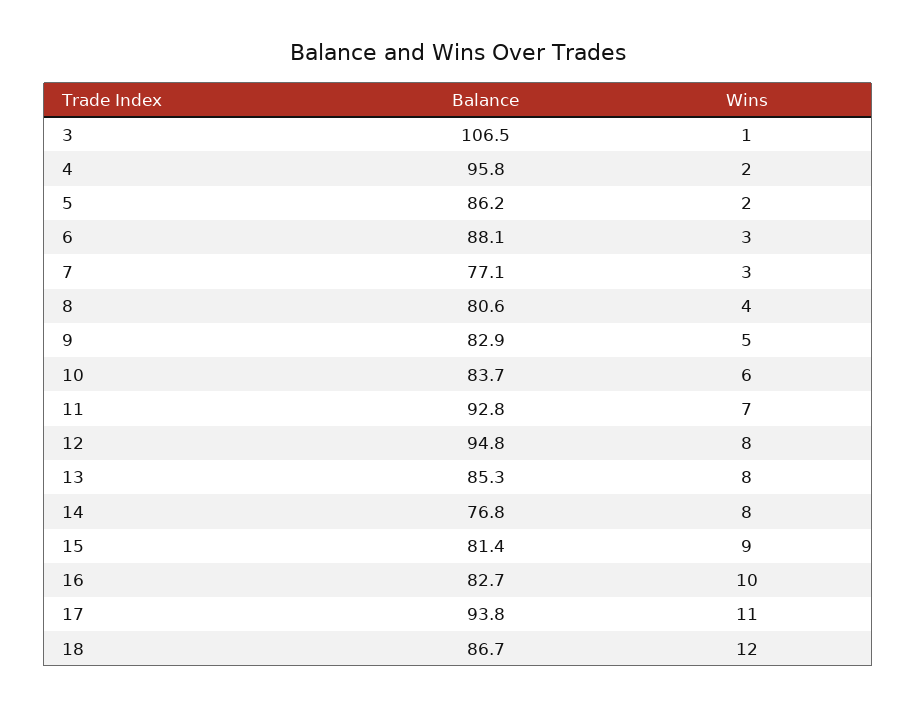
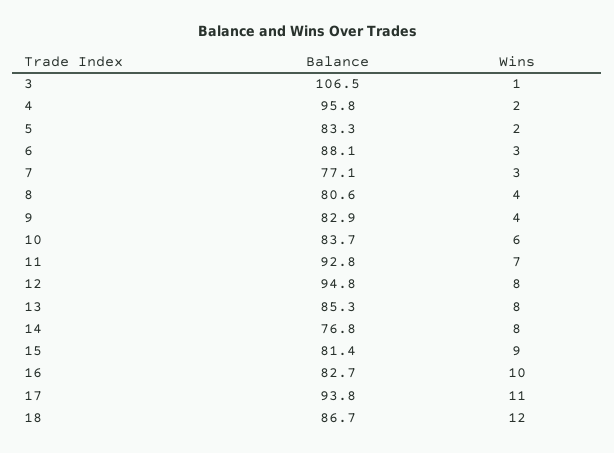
  {
    "Balance": {
      "3": 106.5,
      "4": 95.8,
-     "5": 86.2,
+     "5": 83.3,
      "6": 88.1,
      "7": 77.1,
      "8": 80.6,
      "9": 82.9,
      "10": 83.7,
      "11": 92.8,
      "12": 94.8,
      "13": 85.3,
      "14": 76.8,
      "15": 81.4,
      "16": 82.7,
      "17": 93.8,
      "18": 86.7
    },
    "Wins": {
      "3": 1,
      "4": 2,
      "5": 2,
      "6": 3,
      "7": 3,
      "8": 4,
-     "9": 5,
+     "9": 4,
      "10": 6,
      "11": 7,
      "12": 8,
      "13": 8,
      "14": 8,
      "15": 9,
      "16": 10,
      "17": 11,
      "18": 12
    }
  }

